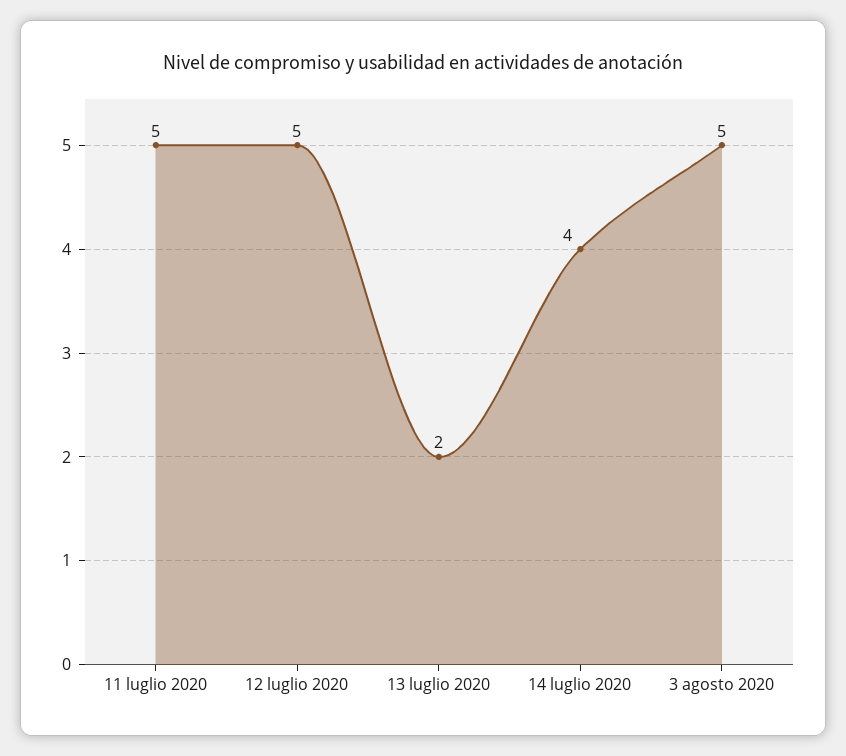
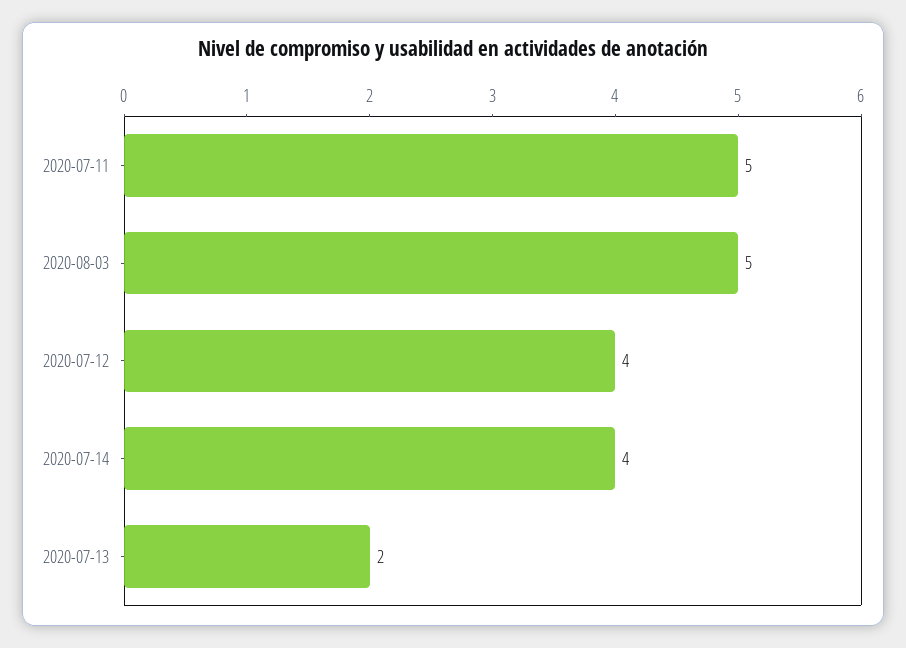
  {
    "11 luglio 2020": 5,
-   "12 luglio 2020": 5,
+   "12 luglio 2020": 4,
    "13 luglio 2020": 2,
    "14 luglio 2020": 4,
    "3 agosto 2020": 5
  }

